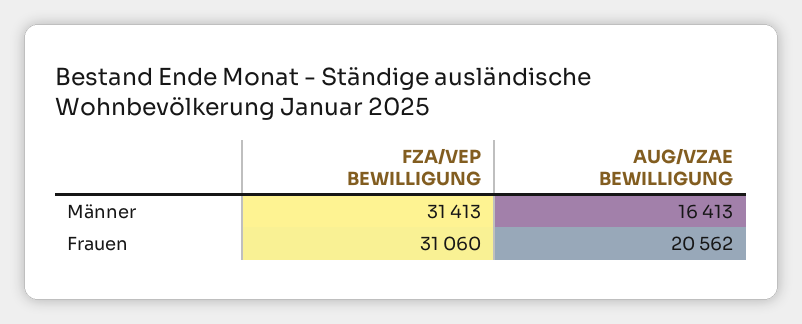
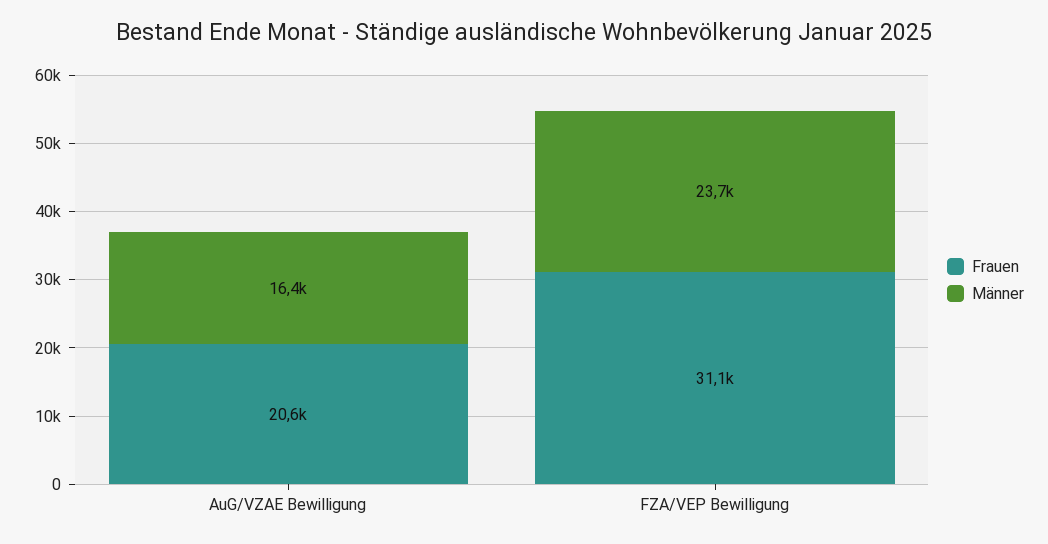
  {
    "Männer": {
-     "FZA/VEP BEWILLIGUNG": 31413,
+     "FZA/VEP BEWILLIGUNG": 23700,
      "AUG/VZAE BEWILLIGUNG": 16413
    },
    "Frauen": {
      "FZA/VEP BEWILLIGUNG": 31060,
      "AUG/VZAE BEWILLIGUNG": 20562
    }
  }

